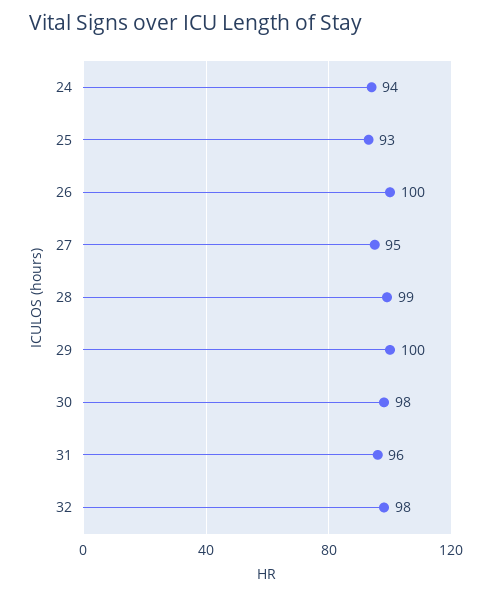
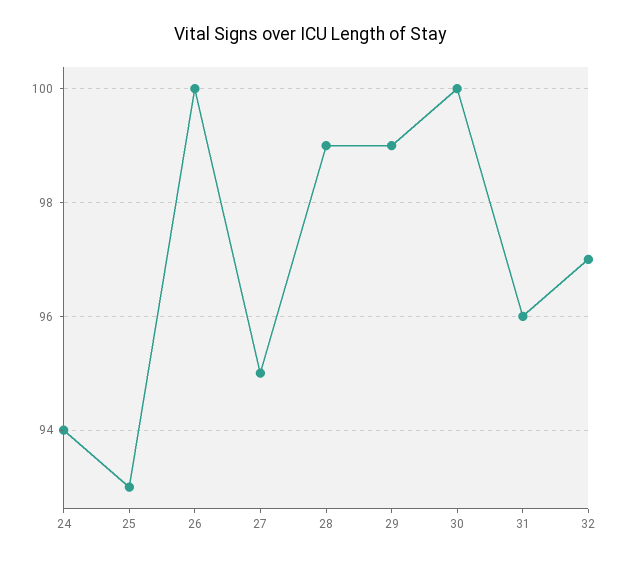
  {
    "24": 94,
    "25": 93,
    "26": 100,
    "27": 95,
    "28": 99,
-   "29": 100,
+   "29": 99,
-   "30": 98,
+   "30": 100,
    "31": 96,
-   "32": 98
+   "32": 97
  }

